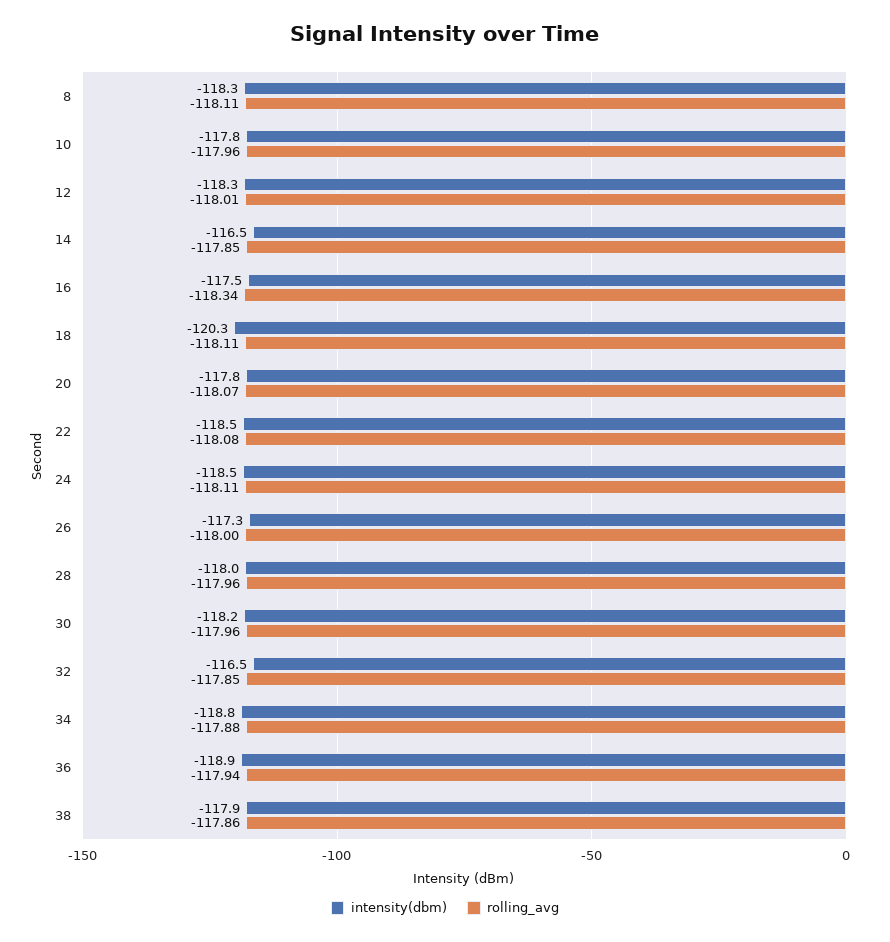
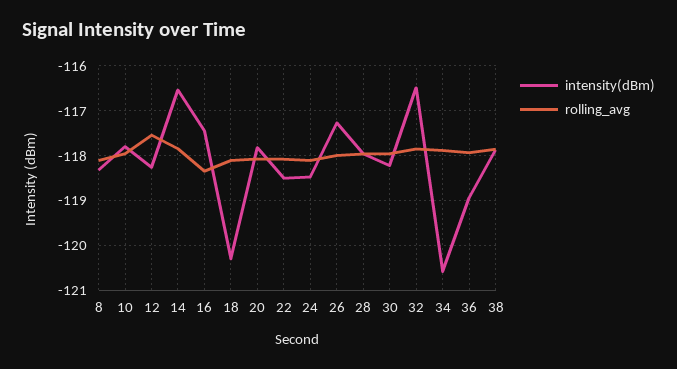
  {
    "intensity(dbm)": {
      "8": -118.3,
      "10": -117.8,
      "12": -118.3,
      "14": -116.5,
      "16": -117.5,
      "18": -120.3,
      "20": -117.8,
      "22": -118.5,
      "24": -118.5,
      "26": -117.3,
      "28": -118,
      "30": -118.2,
      "32": -116.5,
-     "34": -118.8,
+     "34": -120.6,
      "36": -118.9,
      "38": -117.9
    },
    "rolling_avg": {
      "8": -118.11,
      "10": -117.96,
-     "12": -118.01,
+     "12": -117.6,
      "14": -117.85,
      "16": -118.34,
      "18": -118.11,
      "20": -118.07,
      "22": -118.08,
      "24": -118.11,
      "26": -118,
      "28": -117.96,
      "30": -117.96,
      "32": -117.85,
      "34": -117.88,
      "36": -117.94,
      "38": -117.86
    }
  }

